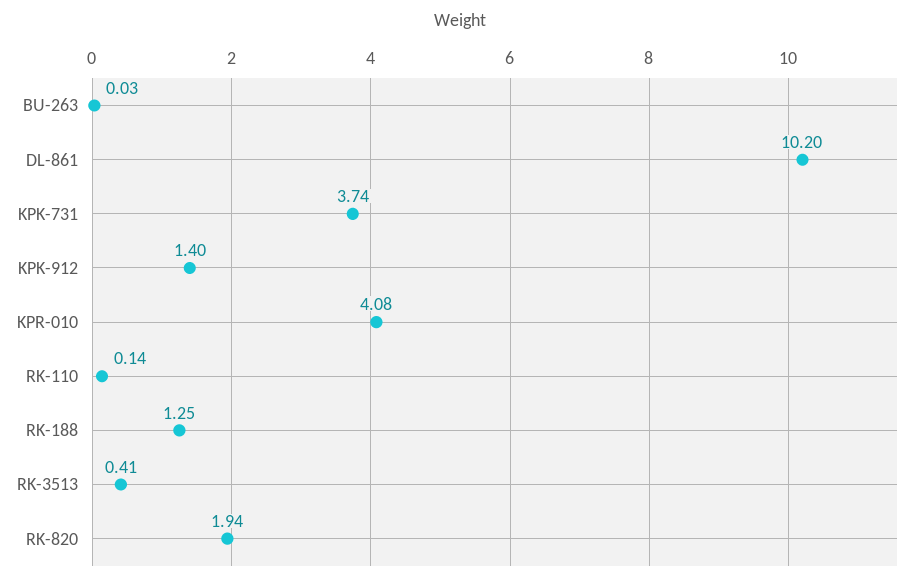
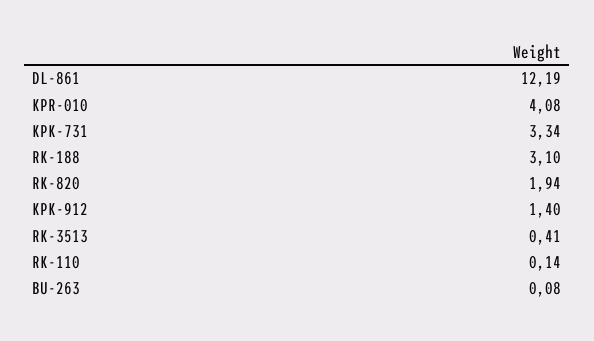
  {
-   "BU-263": 0.03,
+   "BU-263": 0.08,
-   "DL-861": 10.2,
+   "DL-861": 12.19,
-   "KPK-731": 3.74,
+   "KPK-731": 3.34,
    "KPK-912": 1.4,
    "KPR-010": 4.08,
    "RK-110": 0.14,
-   "RK-188": 1.25,
+   "RK-188": 3.1,
    "RK-3513": 0.41,
    "RK-820": 1.94
  }

